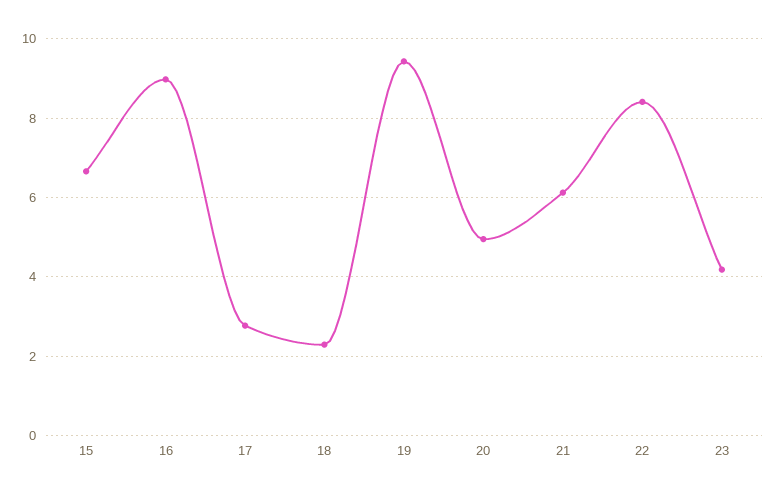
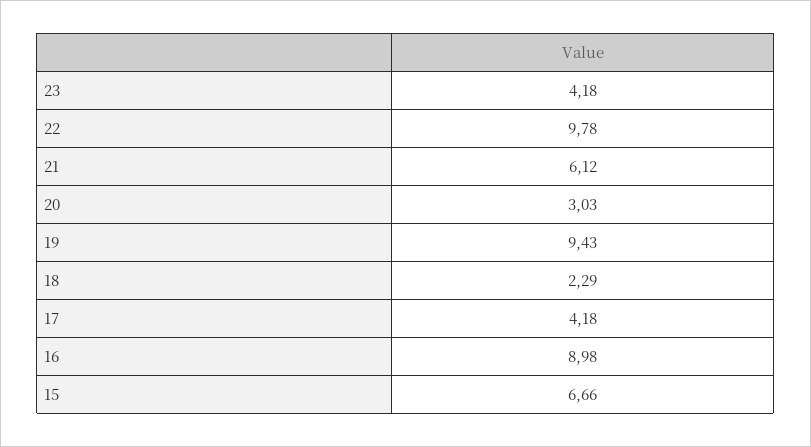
  {
    "15": 6.66,
    "16": 8.98,
-   "17": 2.8,
+   "17": 4.18,
    "18": 2.29,
    "19": 9.43,
-   "20": 5,
+   "20": 3.03,
    "21": 6.12,
-   "22": 8.4,
+   "22": 9.78,
    "23": 4.18
  }

